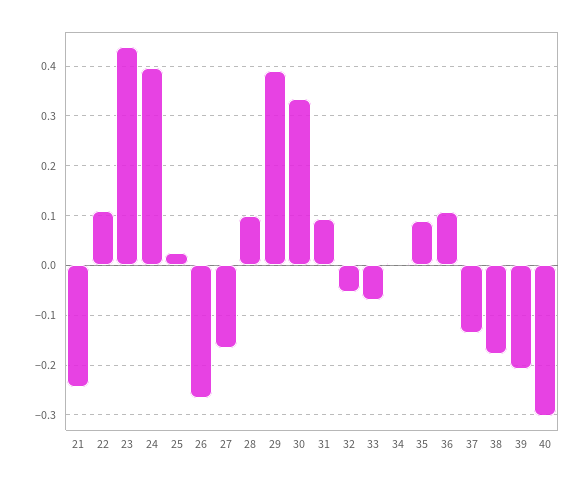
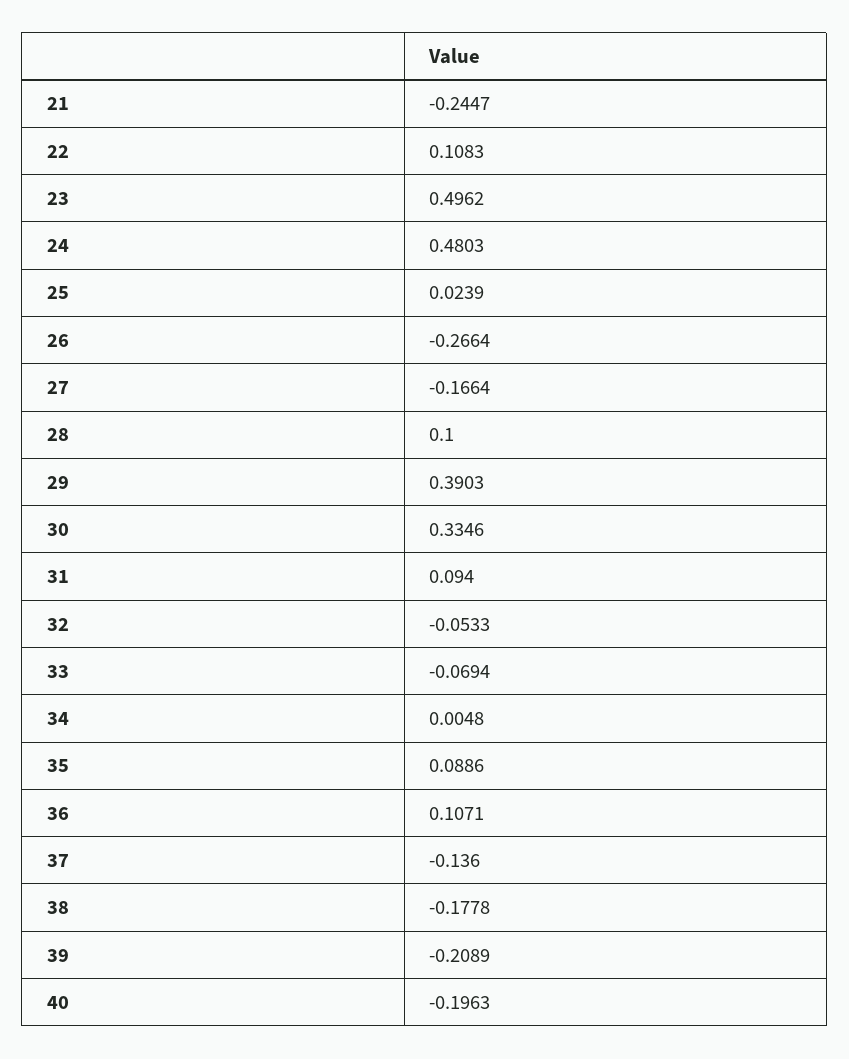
  {
    "21": -0.2447,
    "22": 0.1083,
-   "23": 0.44,
+   "23": 0.4962,
-   "24": 0.4,
+   "24": 0.4803,
    "25": 0.0239,
    "26": -0.2664,
    "27": -0.1664,
    "28": 0.1,
    "29": 0.3903,
    "30": 0.3346,
    "31": 0.094,
    "32": -0.0533,
    "33": -0.0694,
    "34": 0.0048,
    "35": 0.0886,
    "36": 0.1071,
    "37": -0.136,
    "38": -0.1778,
    "39": -0.2089,
-   "40": -0.3
+   "40": -0.1963
  }

